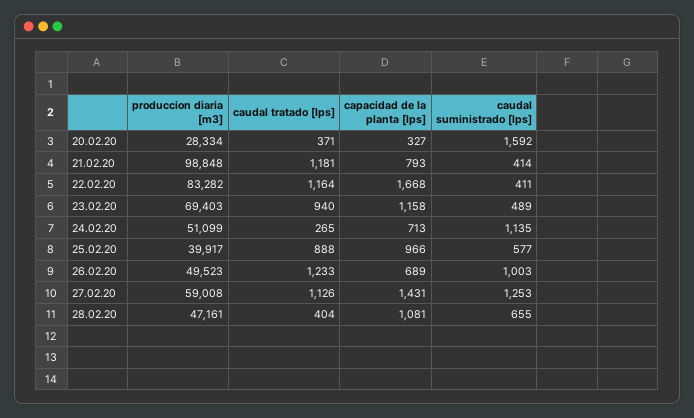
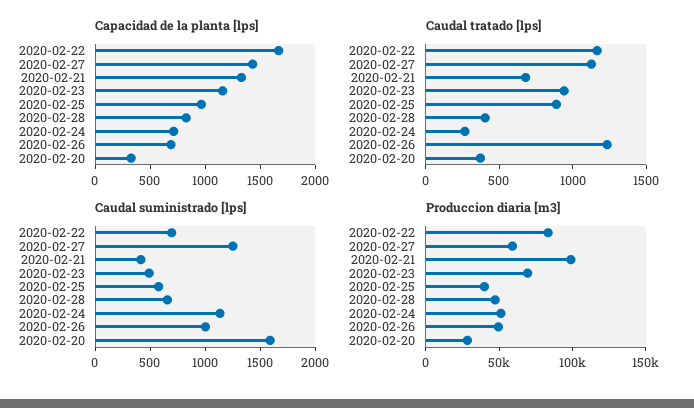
  {
    "produccion diaria [m3]": {
      "20.02.20": 28334,
      "21.02.20": 98848,
      "22.02.20": 83282,
      "23.02.20": 69403,
      "24.02.20": 51099,
      "25.02.20": 39917,
      "26.02.20": 49523,
      "27.02.20": 59008,
      "28.02.20": 47161
    },
    "caudal tratado [lps]": {
      "20.02.20": 371,
-     "21.02.20": 1181,
+     "21.02.20": 700,
      "22.02.20": 1164,
      "23.02.20": 940,
      "24.02.20": 265,
      "25.02.20": 888,
      "26.02.20": 1233,
      "27.02.20": 1126,
      "28.02.20": 404
    },
    "capacidad de la planta [lps]": {
      "20.02.20": 327,
-     "21.02.20": 793,
+     "21.02.20": 1300,
      "22.02.20": 1668,
      "23.02.20": 1158,
      "24.02.20": 713,
      "25.02.20": 966,
      "26.02.20": 689,
      "27.02.20": 1431,
-     "28.02.20": 1081
+     "28.02.20": 800
    },
    "caudal suministrado [lps]": {
      "20.02.20": 1592,
      "21.02.20": 414,
-     "22.02.20": 411,
+     "22.02.20": 700,
      "23.02.20": 489,
      "24.02.20": 1135,
      "25.02.20": 577,
      "26.02.20": 1003,
      "27.02.20": 1253,
      "28.02.20": 655
    }
  }

